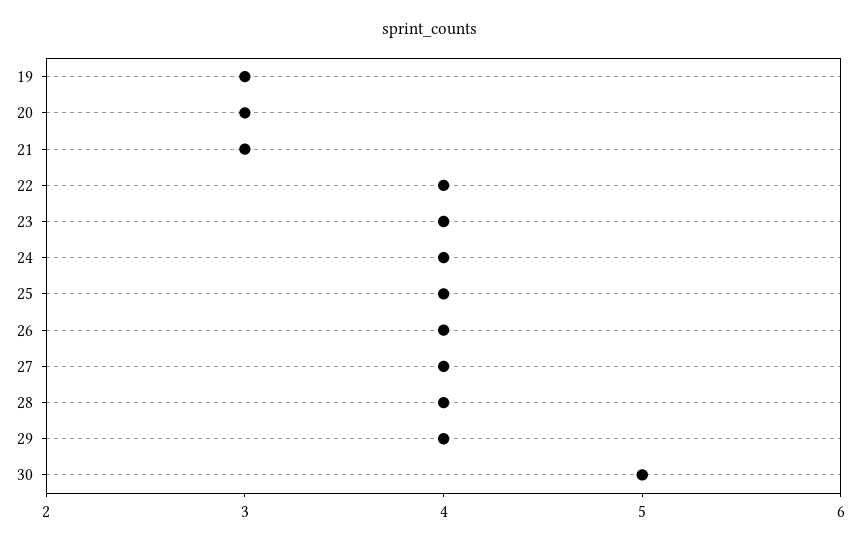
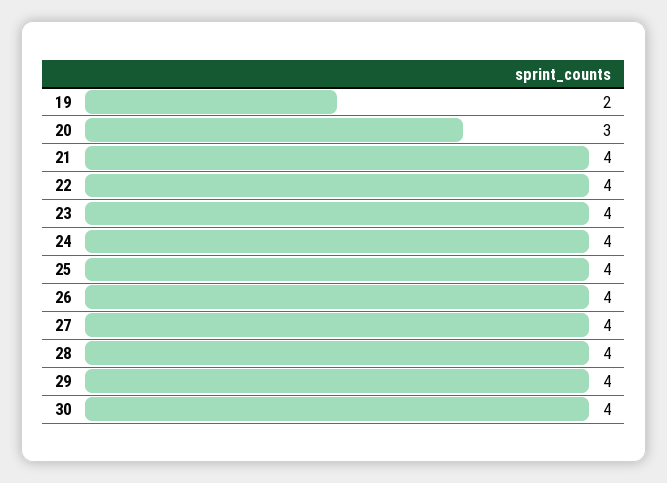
  {
-   "19": 3,
+   "19": 2,
    "20": 3,
-   "21": 3,
+   "21": 4,
    "22": 4,
    "23": 4,
    "24": 4,
    "25": 4,
    "26": 4,
    "27": 4,
    "28": 4,
    "29": 4,
-   "30": 5
+   "30": 4
  }

